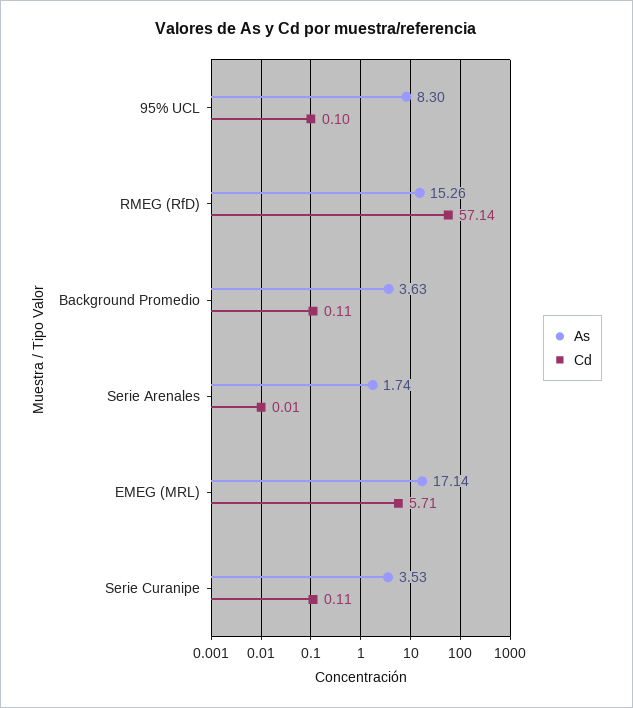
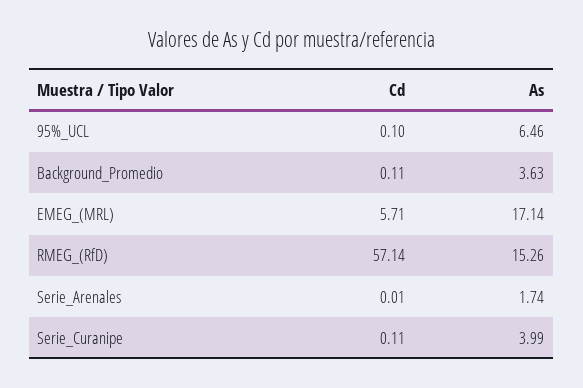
  {
    "As": {
-     "95% UCL": 8.3,
+     "95% UCL": 6.46,
      "RMEG (RfD)": 15.26,
      "Background Promedio": 3.63,
      "Serie Arenales": 1.74,
      "EMEG (MRL)": 17.14,
-     "Serie Curanipe": 3.53
+     "Serie Curanipe": 3.99
    },
    "Cd": {
      "95% UCL": 0.1,
      "RMEG (RfD)": 57.14,
      "Background Promedio": 0.11,
      "Serie Arenales": 0.01,
      "EMEG (MRL)": 5.71,
      "Serie Curanipe": 0.11
    }
  }

